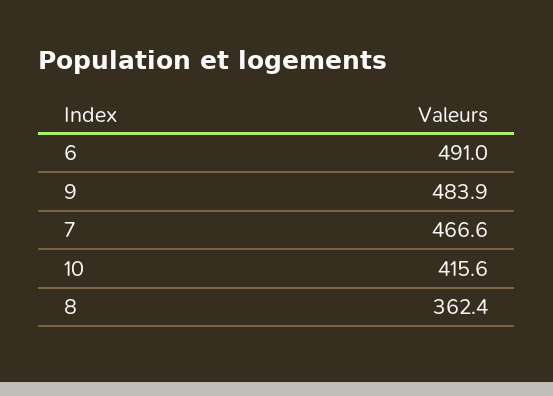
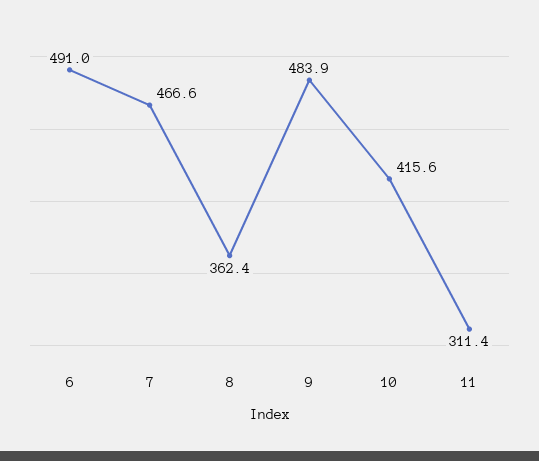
  {
    "6": 491,
    "9": 483.9,
    "7": 466.6,
    "10": 415.6,
-   "8": 362.4
+   "8": 362.4,
+   "11": 311.4
  }

